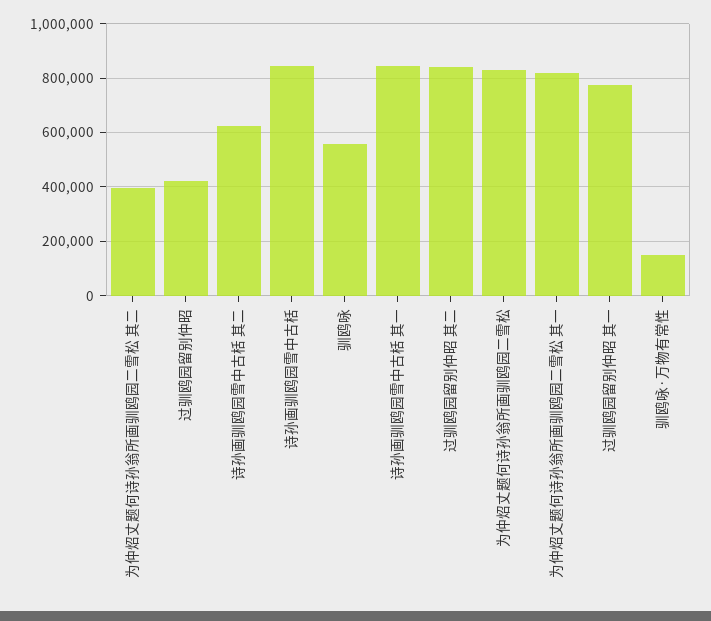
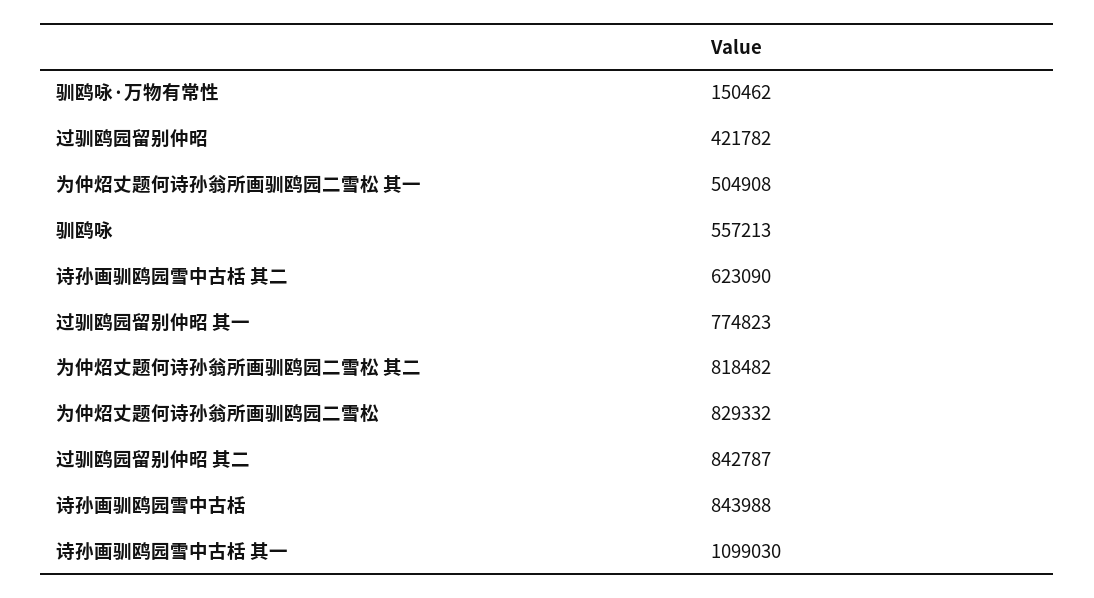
  {
-   "为仲炤丈题何诗孙翁所画驯鸥园二雪松 其二": 400000,
+   "为仲炤丈题何诗孙翁所画驯鸥园二雪松 其二": 818482,
    "过驯鸥园留别仲昭": 421782,
    "诗孙画驯鸥园雪中古栝 其二": 623090,
    "诗孙画驯鸥园雪中古栝": 843988,
    "驯鸥咏": 557213,
-   "诗孙画驯鸥园雪中古栝 其一": 850000,
+   "诗孙画驯鸥园雪中古栝 其一": 1099030,
    "过驯鸥园留别仲昭 其二": 842787,
    "为仲炤丈题何诗孙翁所画驯鸥园二雪松": 829332,
-   "为仲炤丈题何诗孙翁所画驯鸥园二雪松 其一": 825000,
+   "为仲炤丈题何诗孙翁所画驯鸥园二雪松 其一": 504908,
    "过驯鸥园留别仲昭 其一": 774823,
    "驯鸥咏·万物有常性": 150462
  }

